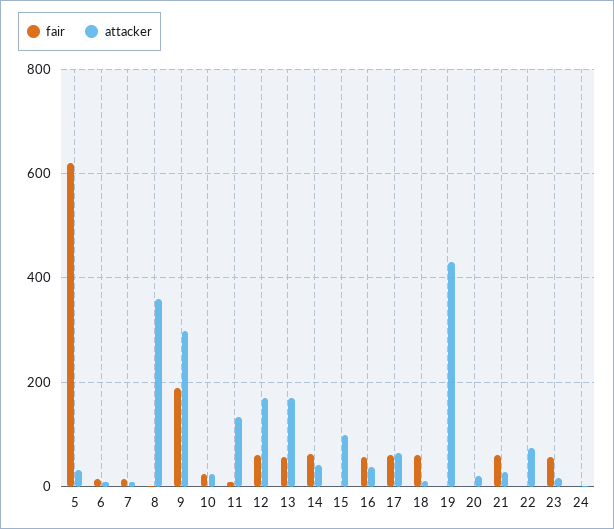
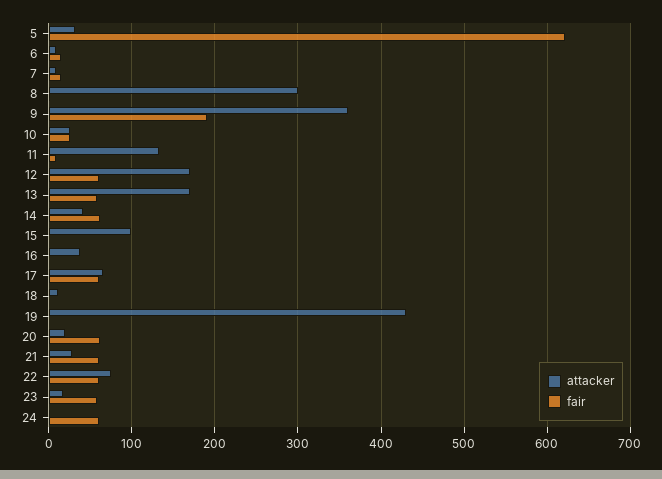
  {
    "fair": {
      "5": 620,
      "6": 20,
      "7": 20,
      "8": 0,
      "9": 190,
      "10": 30,
      "11": 10,
      "12": 60,
      "13": 60,
      "14": 60,
      "15": 0,
-     "16": 60,
+     "16": 0,
      "17": 60,
-     "18": 60,
+     "18": 0,
      "19": 0,
-     "20": 0,
+     "20": 60,
      "21": 60,
-     "22": 0,
+     "22": 60,
      "23": 60,
-     "24": 0
+     "24": 60
    },
    "attacker": {
      "5": 30,
      "6": 10,
      "7": 10,
-     "8": 360,
+     "8": 300,
-     "9": 300,
+     "9": 360,
      "10": 30,
      "11": 130,
      "12": 170,
      "13": 170,
      "14": 40,
      "15": 100,
      "16": 40,
      "17": 70,
      "18": 10,
      "19": 430,
      "20": 20,
      "21": 30,
      "22": 70,
      "23": 20,
      "24": 0
    }
  }

